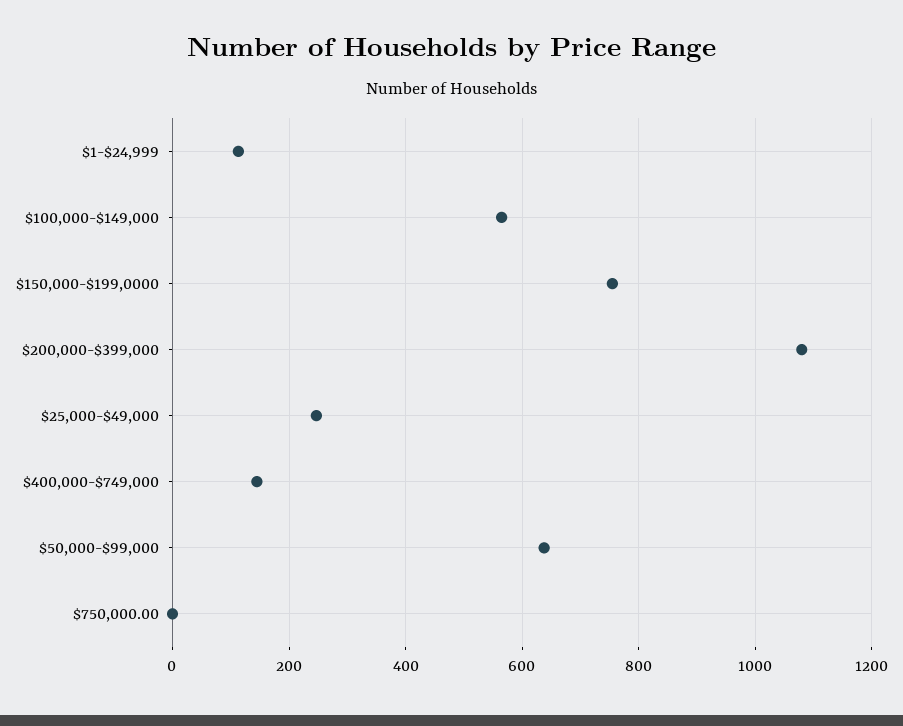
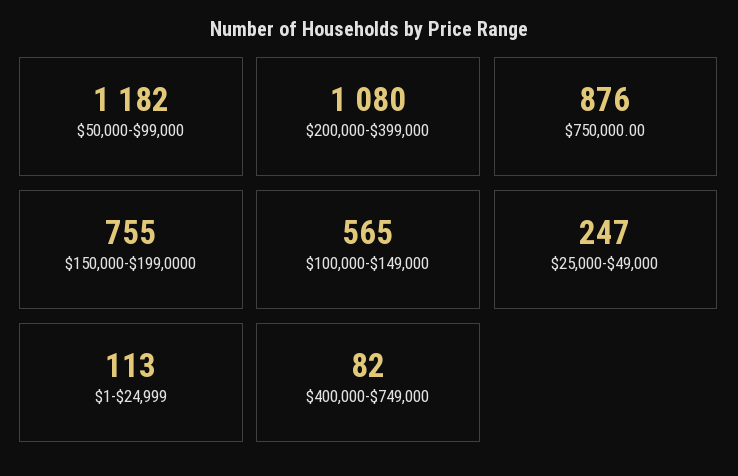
  {
    "$1-$24,999": 113,
    "$100,000-$149,000": 565,
    "$150,000-$199,0000": 755,
    "$200,000-$399,000": 1080,
    "$25,000-$49,000": 247,
-   "$400,000-$749,000": 140,
+   "$400,000-$749,000": 82,
-   "$50,000-$99,000": 640,
+   "$50,000-$99,000": 1182,
-   "$750,000.00": 0
+   "$750,000.00": 876
  }

